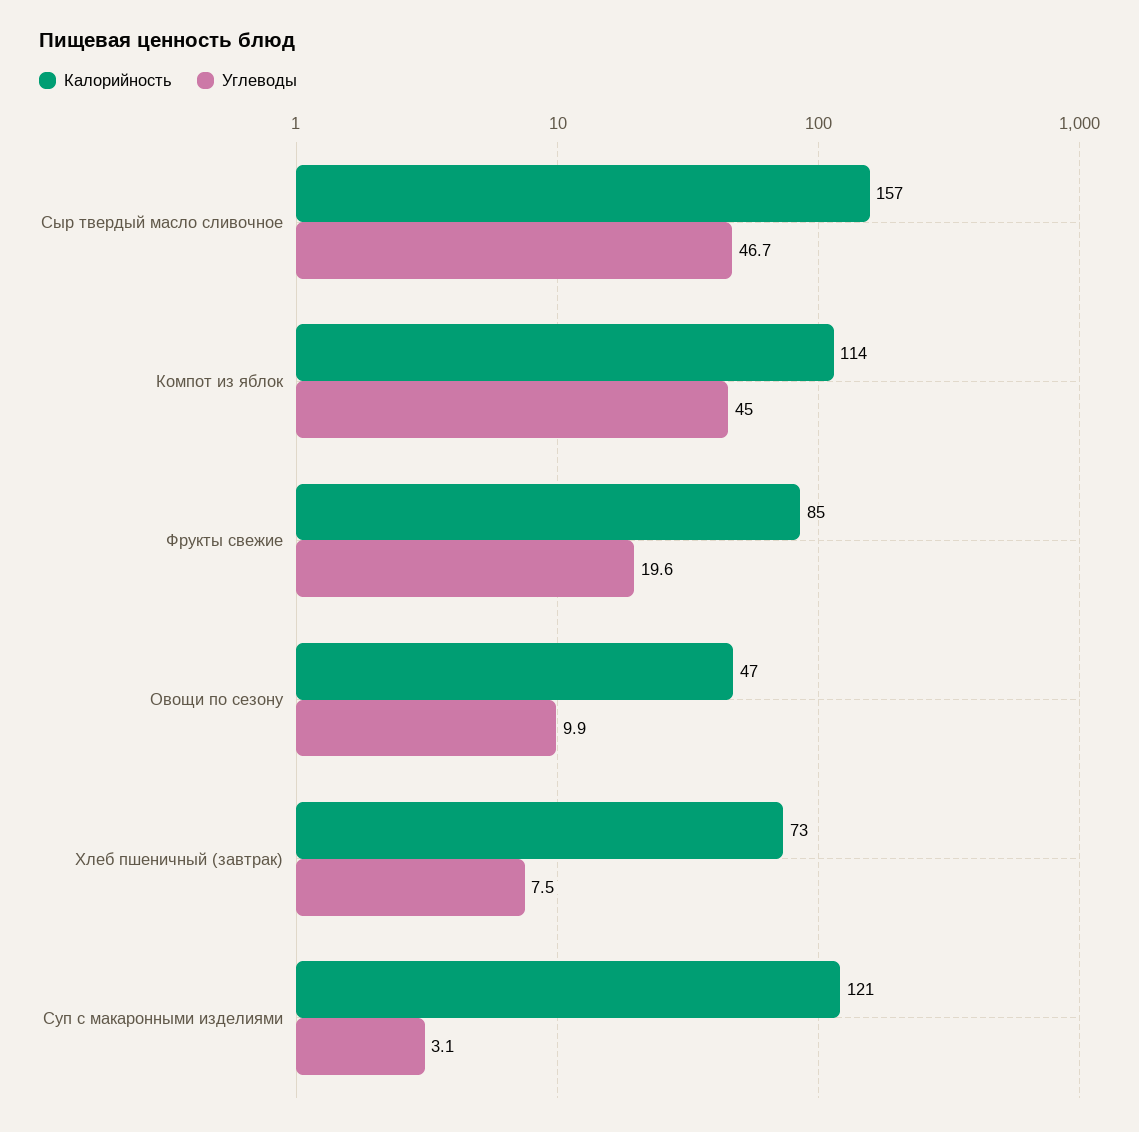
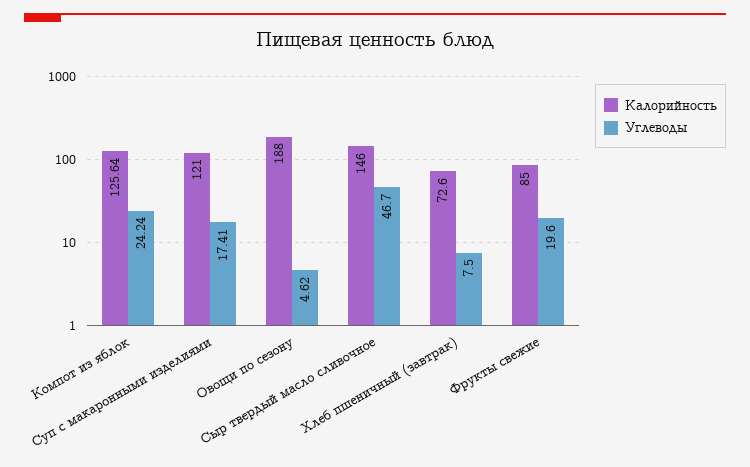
  {
    "Калорийность": {
-     "Сыр твердый масло сливочное": 157,
+     "Сыр твердый масло сливочное": 146,
-     "Компот из яблок": 114,
+     "Компот из яблок": 125.64,
      "Фрукты свежие": 85,
-     "Овощи по сезону": 47,
+     "Овощи по сезону": 188,
      "Хлеб пшеничный (завтрак)": 72.6,
      "Суп с макаронными изделиями": 121
    },
    "Углеводы": {
      "Сыр твердый масло сливочное": 46.7,
-     "Компот из яблок": 45,
+     "Компот из яблок": 24.24,
      "Фрукты свежие": 19.6,
-     "Овощи по сезону": 9.9,
+     "Овощи по сезону": 4.62,
      "Хлеб пшеничный (завтрак)": 7.5,
-     "Суп с макаронными изделиями": 3.1
+     "Суп с макаронными изделиями": 17.41
    }
  }

